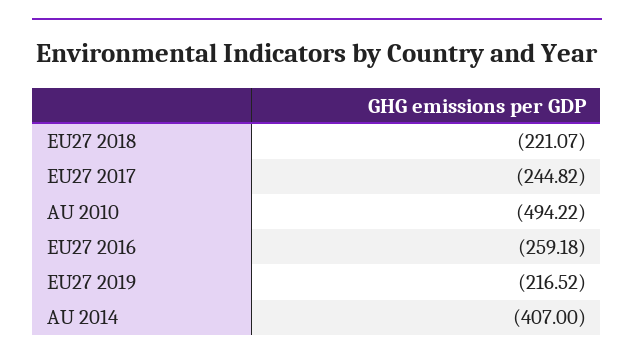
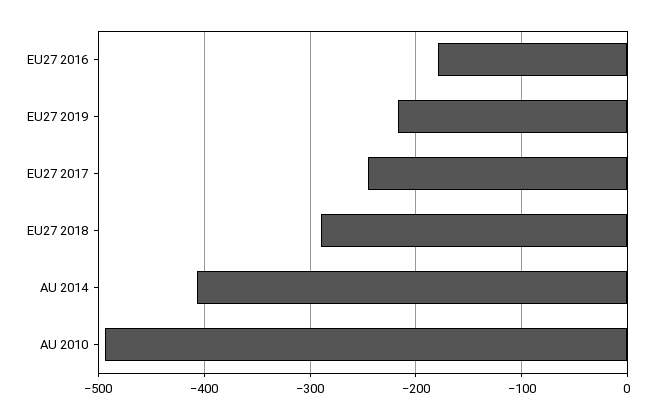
  {
-   "EU27 2018": -221.07,
+   "EU27 2018": -290,
    "EU27 2017": -244.82,
    "AU 2010": -494.22,
-   "EU27 2016": -259.18,
+   "EU27 2016": -180,
    "EU27 2019": -216.52,
    "AU 2014": -407
  }

